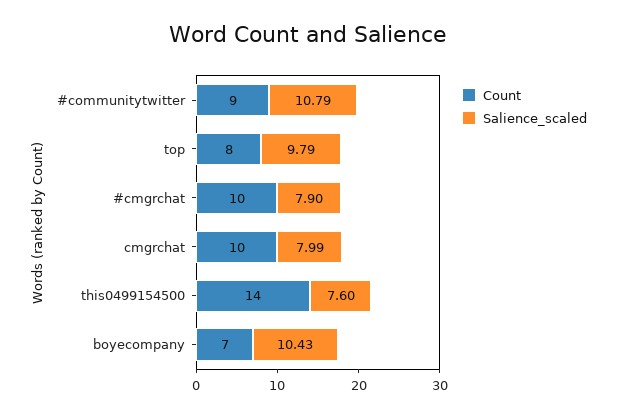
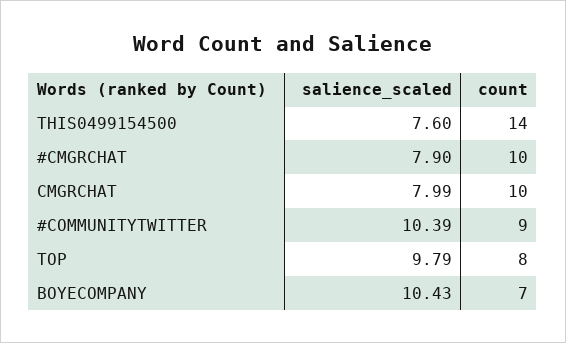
  {
    "Count": {
      "#communitytwitter": 9,
      "top": 8,
      "#cmgrchat": 10,
      "cmgrchat": 10,
      "this0499154500": 14,
      "boyecompany": 7
    },
    "Salience_scaled": {
-     "#communitytwitter": 10.79,
+     "#communitytwitter": 10.39,
      "top": 9.79,
      "#cmgrchat": 7.9,
      "cmgrchat": 7.99,
      "this0499154500": 7.6,
      "boyecompany": 10.43
    }
  }

